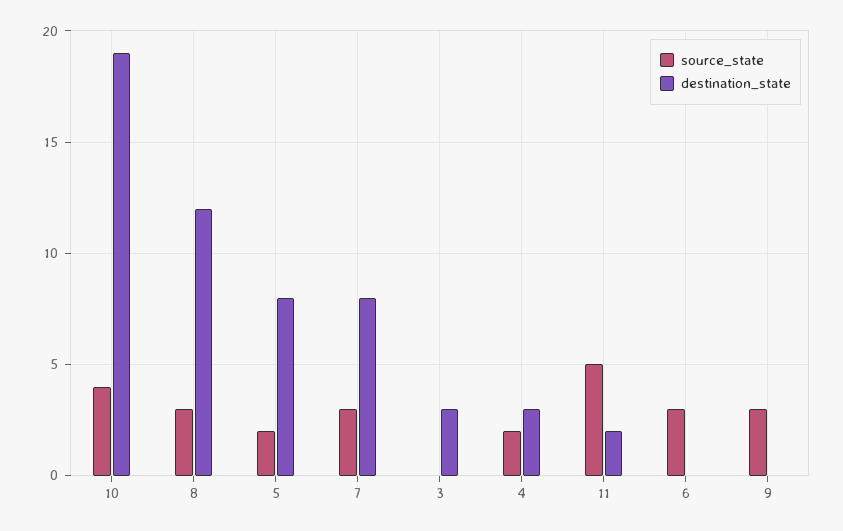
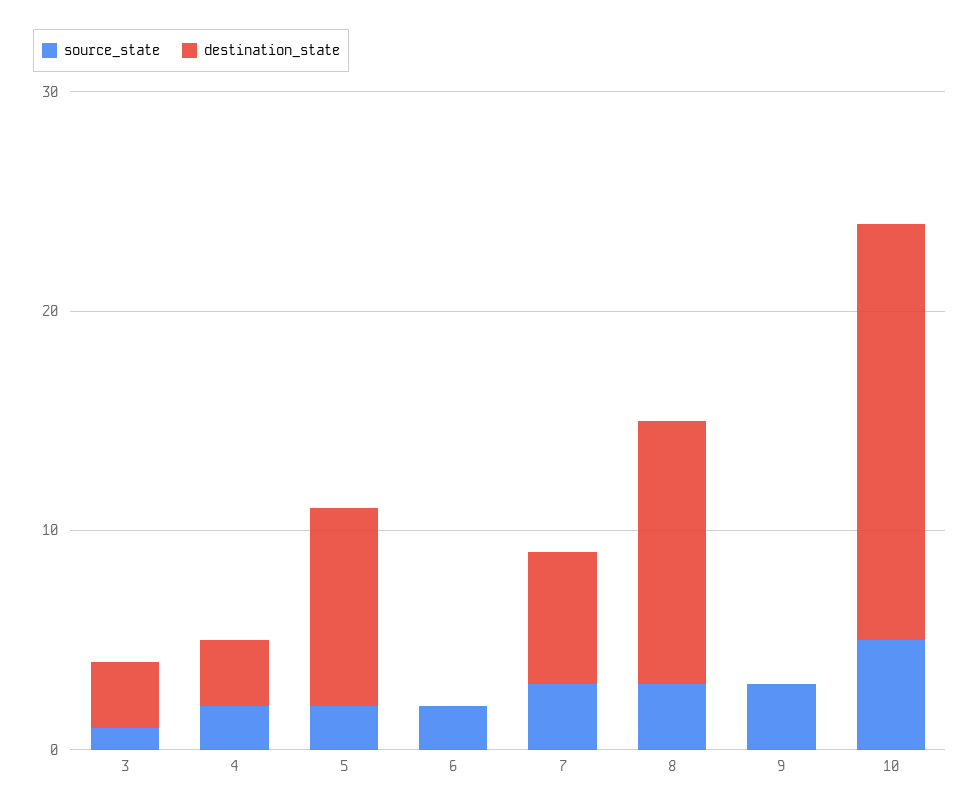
  {
    "source_state": {
-     "10": 4,
+     "10": 5,
      "8": 3,
      "5": 2,
      "7": 3,
-     "3": 0,
+     "3": 1,
      "4": 2,
-     "11": 5,
-     "6": 3,
+     "6": 2,
      "9": 3
    },
    "destination_state": {
      "10": 19,
      "8": 12,
-     "5": 8,
+     "5": 9,
-     "7": 8,
+     "7": 6,
      "3": 3,
      "4": 3,
-     "11": 2,
      "6": 0,
      "9": 0
    }
  }

